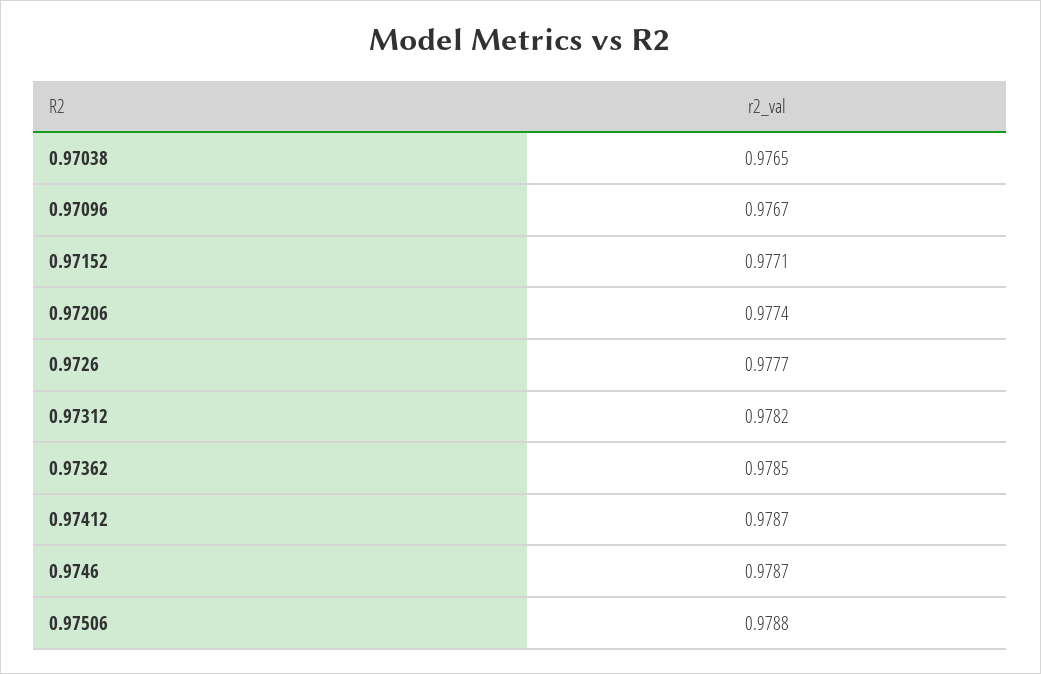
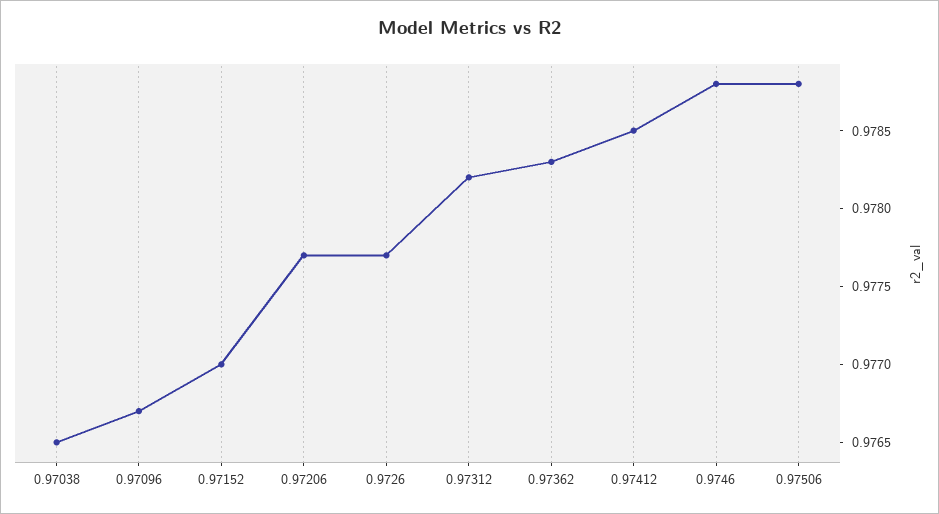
  {
    "0.97038": 0.9765,
    "0.97096": 0.9767,
-   "0.97152": 0.9771,
+   "0.97152": 0.977,
-   "0.97206": 0.9774,
+   "0.97206": 0.9777,
    "0.9726": 0.9777,
    "0.97312": 0.9782,
-   "0.97362": 0.9785,
+   "0.97362": 0.9783,
-   "0.97412": 0.9787,
+   "0.97412": 0.9785,
-   "0.9746": 0.9787,
+   "0.9746": 0.9788,
    "0.97506": 0.9788
  }

